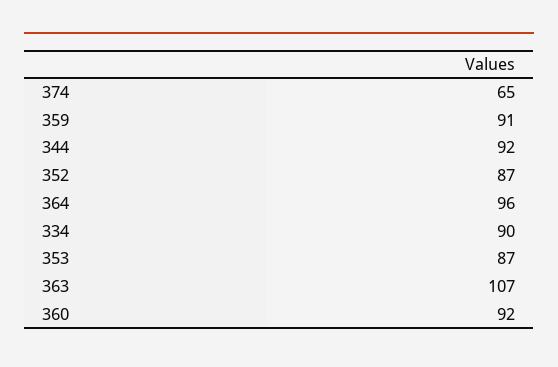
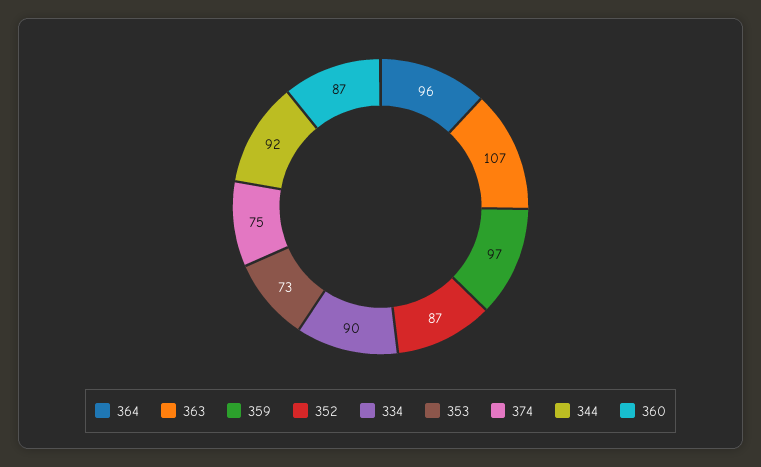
  {
-   "374": 65,
+   "374": 75,
-   "359": 91,
+   "359": 97,
    "344": 92,
    "352": 87,
    "364": 96,
    "334": 90,
-   "353": 87,
+   "353": 73,
    "363": 107,
-   "360": 92
+   "360": 87
  }

